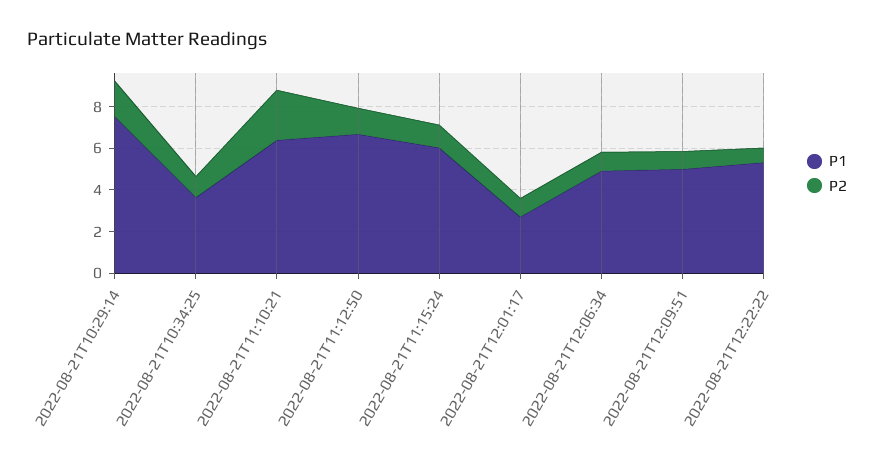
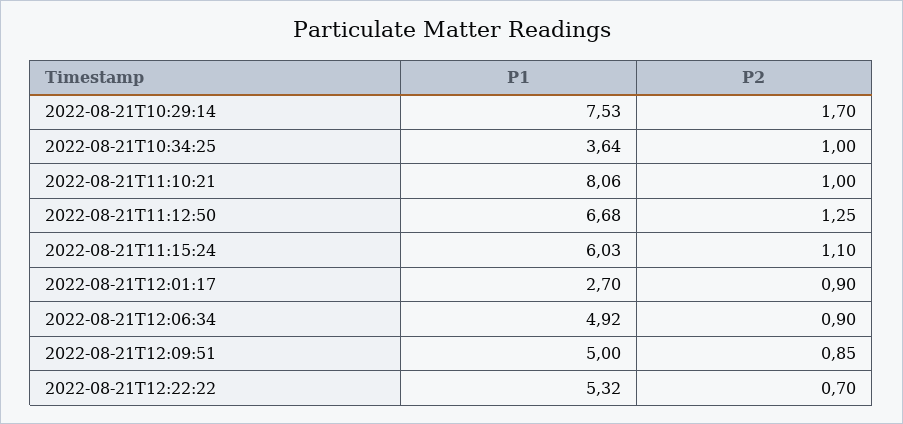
  {
    "P1": {
      "2022-08-21T10:29:14": 7.53,
      "2022-08-21T10:34:25": 3.64,
-     "2022-08-21T11:10:21": 6.5,
+     "2022-08-21T11:10:21": 8.06,
      "2022-08-21T11:12:50": 6.68,
      "2022-08-21T11:15:24": 6.03,
      "2022-08-21T12:01:17": 2.7,
      "2022-08-21T12:06:34": 4.92,
      "2022-08-21T12:09:51": 5,
      "2022-08-21T12:22:22": 5.32
    },
    "P2": {
      "2022-08-21T10:29:14": 1.7,
      "2022-08-21T10:34:25": 1,
-     "2022-08-21T11:10:21": 2.5,
+     "2022-08-21T11:10:21": 1,
      "2022-08-21T11:12:50": 1.25,
      "2022-08-21T11:15:24": 1.1,
      "2022-08-21T12:01:17": 0.9,
      "2022-08-21T12:06:34": 0.9,
      "2022-08-21T12:09:51": 0.85,
      "2022-08-21T12:22:22": 0.7
    }
  }

